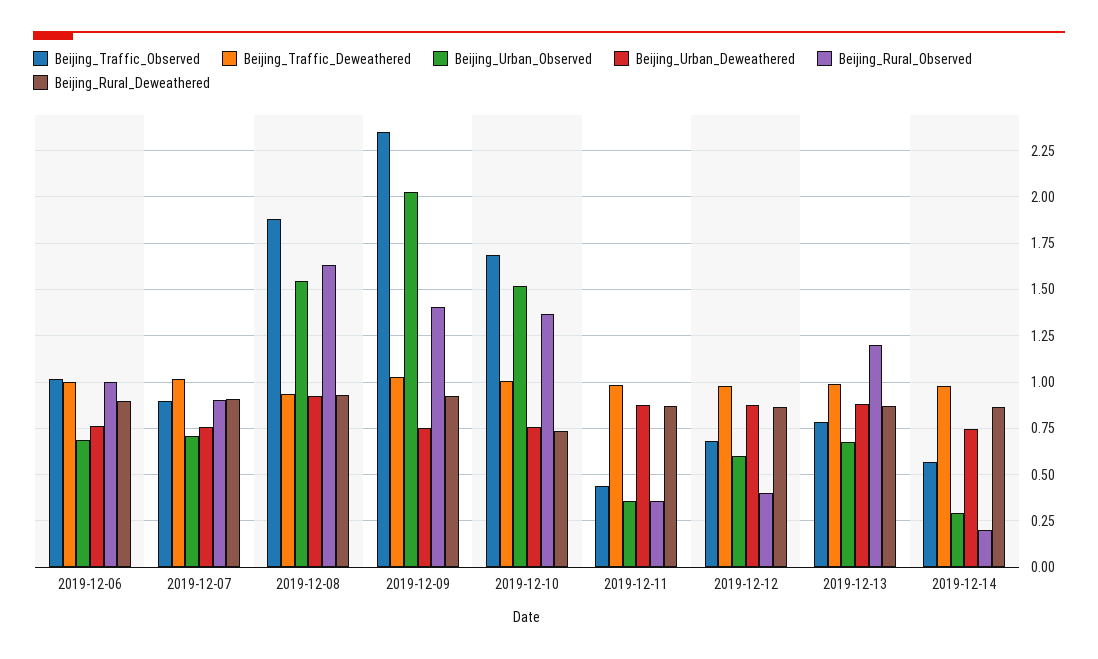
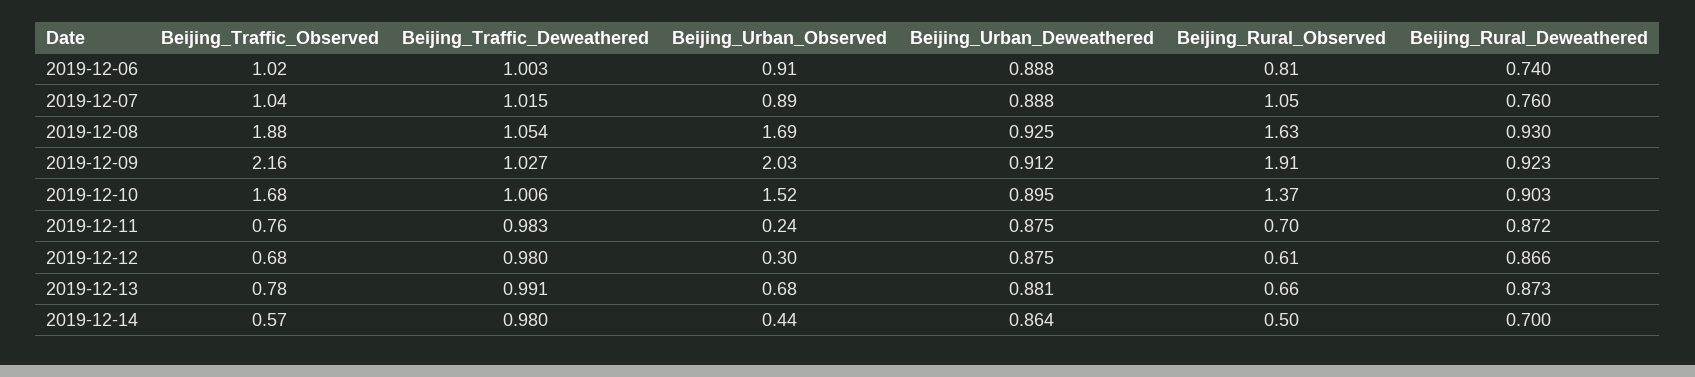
  {
    "Beijing_Traffic_Observed": {
      "2019-12-06": 1.02,
-     "2019-12-07": 0.9,
+     "2019-12-07": 1.04,
      "2019-12-08": 1.88,
-     "2019-12-09": 2.35,
+     "2019-12-09": 2.16,
      "2019-12-10": 1.68,
-     "2019-12-11": 0.45,
+     "2019-12-11": 0.76,
      "2019-12-12": 0.68,
      "2019-12-13": 0.78,
      "2019-12-14": 0.57
    },
    "Beijing_Traffic_Deweathered": {
      "2019-12-06": 1.003,
      "2019-12-07": 1.015,
-     "2019-12-08": 0.95,
+     "2019-12-08": 1.054,
      "2019-12-09": 1.027,
      "2019-12-10": 1.006,
      "2019-12-11": 0.983,
      "2019-12-12": 0.98,
      "2019-12-13": 0.991,
      "2019-12-14": 0.98
    },
    "Beijing_Urban_Observed": {
-     "2019-12-06": 0.7,
+     "2019-12-06": 0.91,
-     "2019-12-07": 0.7,
+     "2019-12-07": 0.89,
-     "2019-12-08": 1.55,
+     "2019-12-08": 1.69,
      "2019-12-09": 2.03,
      "2019-12-10": 1.52,
-     "2019-12-11": 0.35,
+     "2019-12-11": 0.24,
-     "2019-12-12": 0.6,
+     "2019-12-12": 0.3,
      "2019-12-13": 0.68,
-     "2019-12-14": 0.3
+     "2019-12-14": 0.44
    },
    "Beijing_Urban_Deweathered": {
-     "2019-12-06": 0.75,
+     "2019-12-06": 0.888,
-     "2019-12-07": 0.75,
+     "2019-12-07": 0.888,
      "2019-12-08": 0.925,
-     "2019-12-09": 0.75,
+     "2019-12-09": 0.912,
-     "2019-12-10": 0.75,
+     "2019-12-10": 0.895,
      "2019-12-11": 0.875,
      "2019-12-12": 0.875,
      "2019-12-13": 0.881,
-     "2019-12-14": 0.75
+     "2019-12-14": 0.864
    },
    "Beijing_Rural_Observed": {
-     "2019-12-06": 1,
+     "2019-12-06": 0.81,
-     "2019-12-07": 0.9,
+     "2019-12-07": 1.05,
      "2019-12-08": 1.63,
-     "2019-12-09": 1.4,
+     "2019-12-09": 1.91,
      "2019-12-10": 1.37,
-     "2019-12-11": 0.35,
+     "2019-12-11": 0.7,
-     "2019-12-12": 0.4,
+     "2019-12-12": 0.61,
-     "2019-12-13": 1.2,
+     "2019-12-13": 0.66,
-     "2019-12-14": 0.2
+     "2019-12-14": 0.5
    },
    "Beijing_Rural_Deweathered": {
-     "2019-12-06": 0.9,
+     "2019-12-06": 0.74,
-     "2019-12-07": 0.9,
+     "2019-12-07": 0.76,
      "2019-12-08": 0.93,
      "2019-12-09": 0.923,
-     "2019-12-10": 0.75,
+     "2019-12-10": 0.903,
      "2019-12-11": 0.872,
      "2019-12-12": 0.866,
      "2019-12-13": 0.873,
-     "2019-12-14": 0.85
+     "2019-12-14": 0.7
    }
  }

